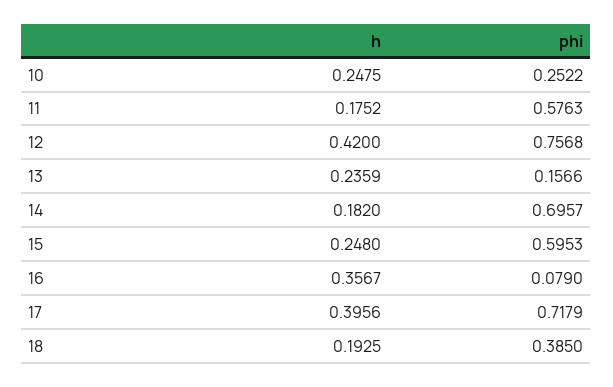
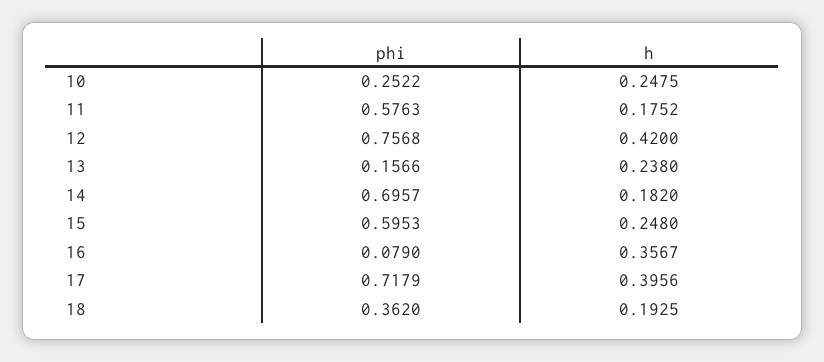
  {
    "h": {
      "10": 0.2475,
      "11": 0.1752,
      "12": 0.42,
-     "13": 0.2359,
+     "13": 0.238,
      "14": 0.182,
      "15": 0.248,
      "16": 0.3567,
      "17": 0.3956,
      "18": 0.1925
    },
    "phi": {
      "10": 0.2522,
      "11": 0.5763,
      "12": 0.7568,
      "13": 0.1566,
      "14": 0.6957,
      "15": 0.5953,
      "16": 0.079,
      "17": 0.7179,
-     "18": 0.385
+     "18": 0.362
    }
  }

